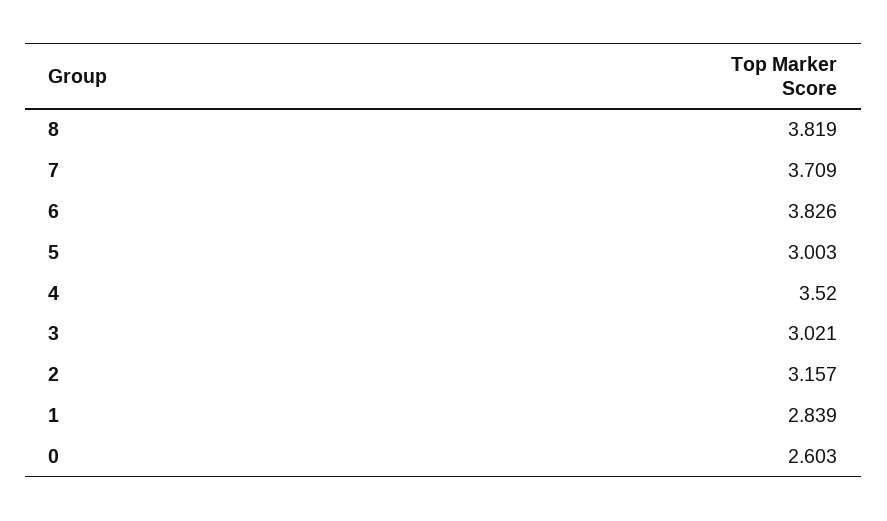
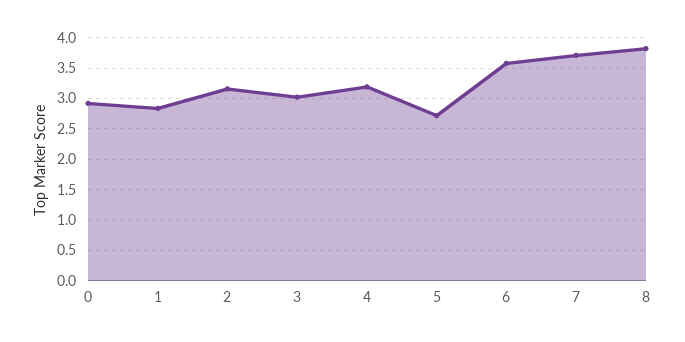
  {
    "8": 3.819,
    "7": 3.709,
-   "6": 3.826,
+   "6": 3.6,
-   "5": 3.003,
+   "5": 2.7,
-   "4": 3.52,
+   "4": 3.2,
    "3": 3.021,
    "2": 3.157,
    "1": 2.839,
-   "0": 2.603
+   "0": 2.9
  }

